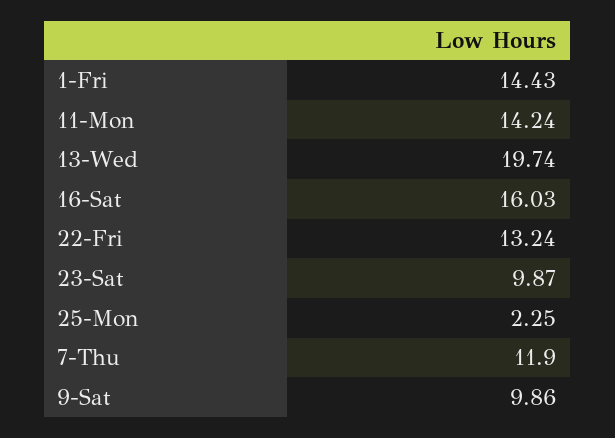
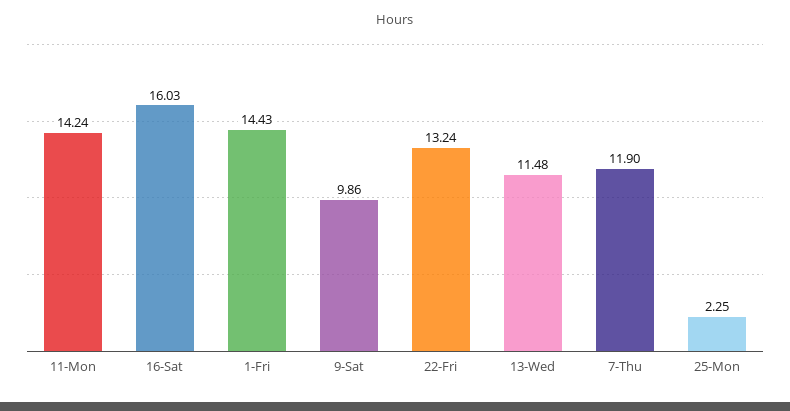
  {
    "1-Fri": 14.43,
    "11-Mon": 14.24,
-   "13-Wed": 19.74,
+   "13-Wed": 11.48,
    "16-Sat": 16.03,
    "22-Fri": 13.24,
-   "23-Sat": 9.87,
    "25-Mon": 2.25,
    "7-Thu": 11.9,
    "9-Sat": 9.86
  }

